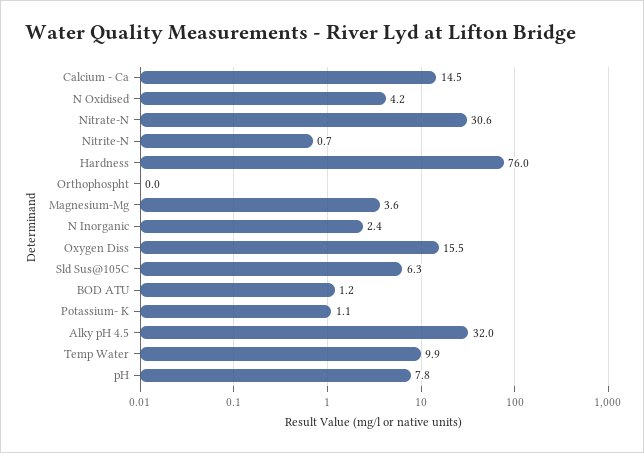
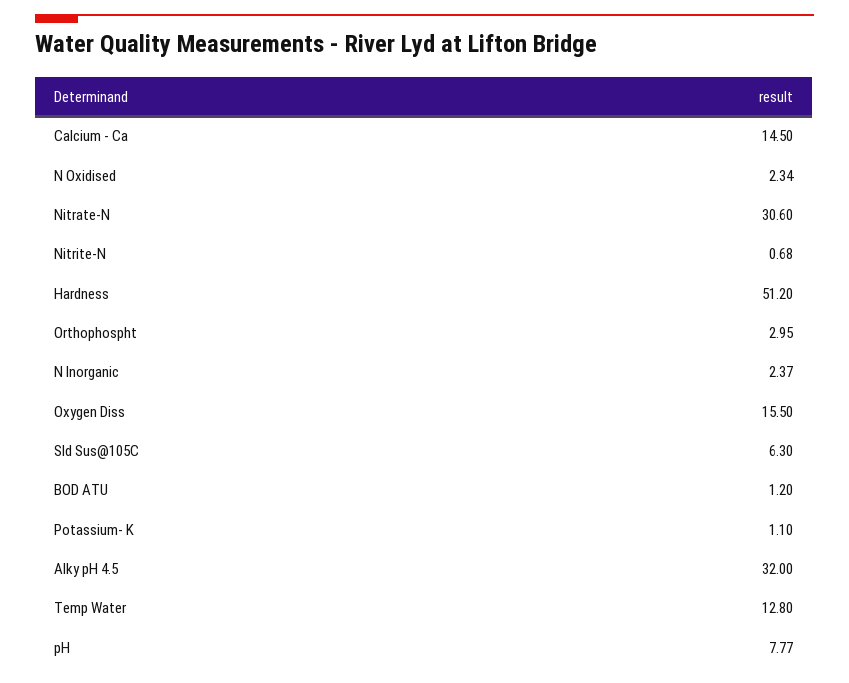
  {
    "Calcium - Ca": 14.5,
-   "N Oxidised": 4.2,
+   "N Oxidised": 2.34,
    "Nitrate-N": 30.6,
    "Nitrite-N": 0.68,
-   "Hardness": 76,
+   "Hardness": 51.2,
-   "Orthophospht": 0,
+   "Orthophospht": 2.95,
-   "Magnesium-Mg": 3.6,
    "N Inorganic": 2.37,
    "Oxygen Diss": 15.5,
    "Sld Sus@105C": 6.3,
    "BOD ATU": 1.2,
    "Potassium- K": 1.1,
    "Alky pH 4.5": 32,
-   "Temp Water": 9.9,
+   "Temp Water": 12.8,
    "pH": 7.77
  }

